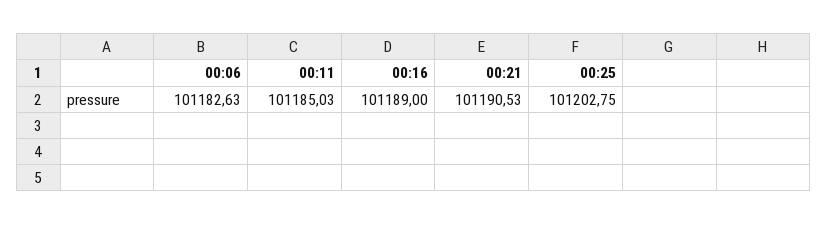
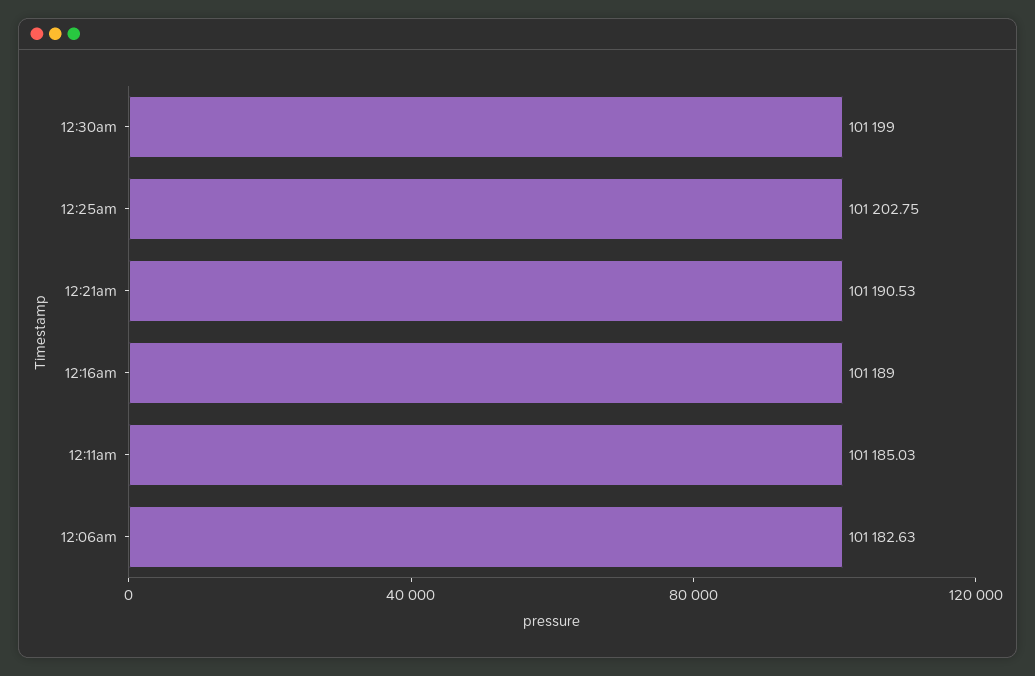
  {
    "00:06": 101182.63,
    "00:11": 101185.03,
    "00:16": 101189,
    "00:21": 101190.53,
-   "00:25": 101202.75
+   "00:25": 101202.75,
+   "12:30am": 101199
  }

